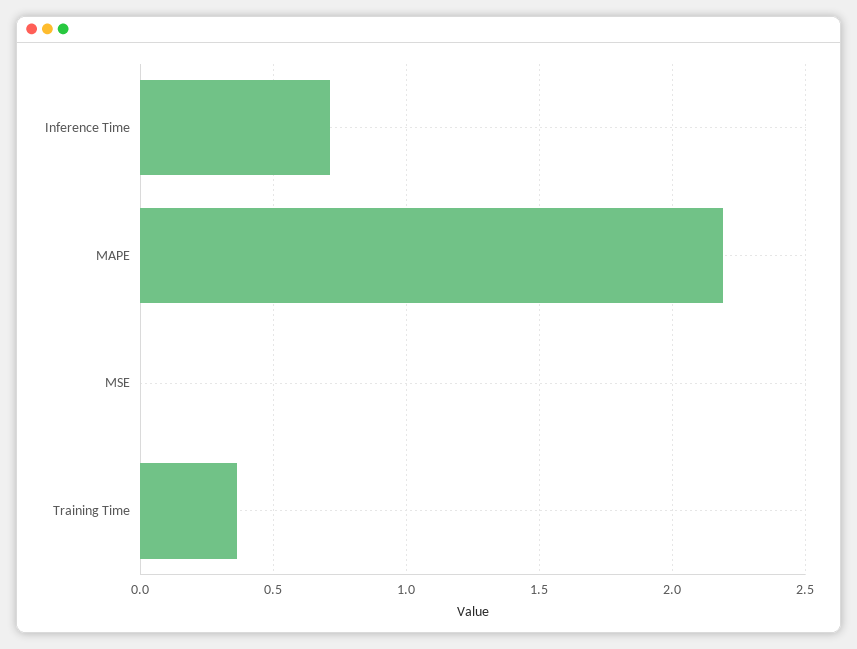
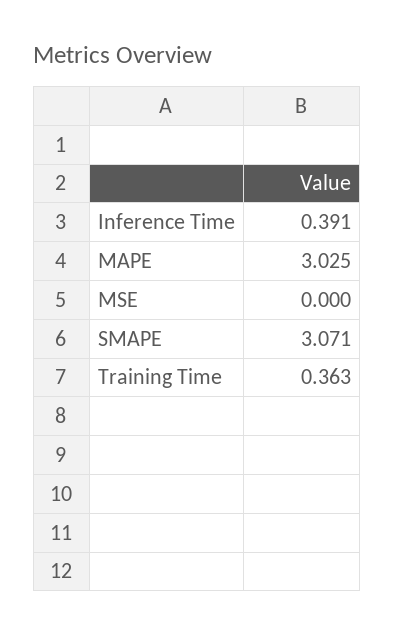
  {
-   "Inference Time": 0.7,
+   "Inference Time": 0.391,
-   "MAPE": 2.2,
+   "MAPE": 3.025,
    "MSE": 0,
-   "Training Time": 0.363
+   "Training Time": 0.363,
+   "SMAPE": 3.071
  }

